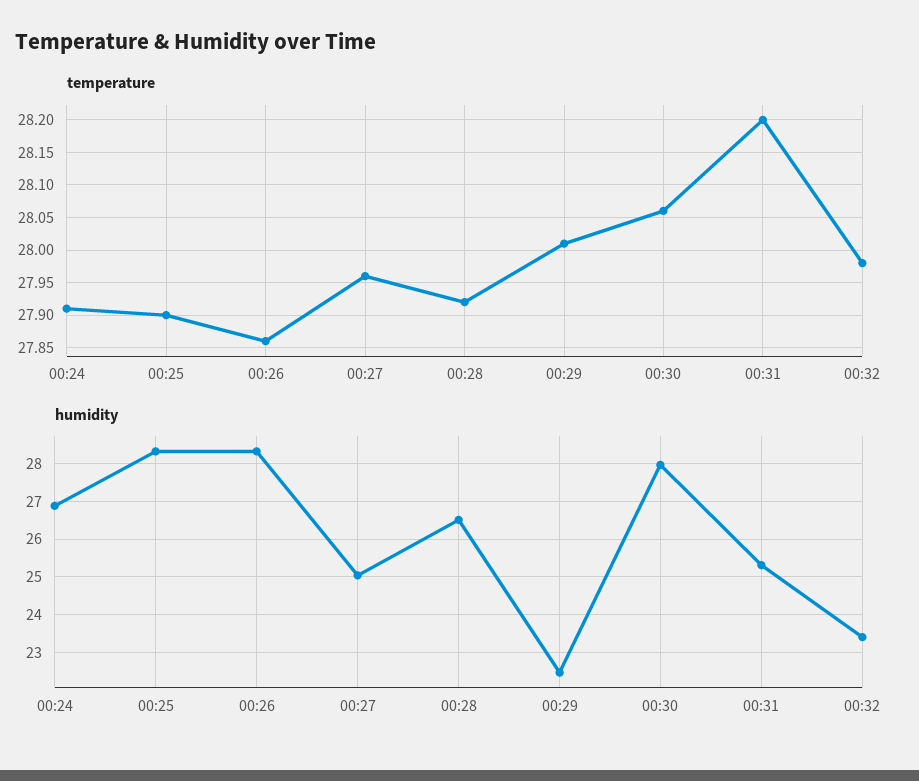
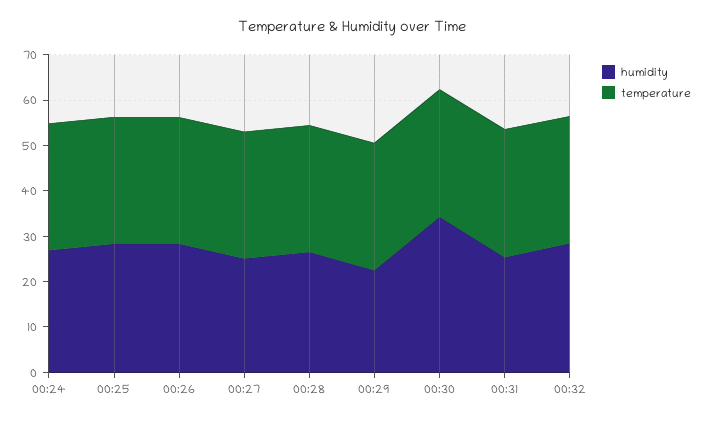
  {
    "temperature": {
      "00:24": 27.91,
      "00:25": 27.9,
      "00:26": 27.86,
      "00:27": 27.96,
      "00:28": 27.92,
      "00:29": 28.01,
      "00:30": 28.06,
      "00:31": 28.2,
      "00:32": 27.98
    },
    "humidity": {
      "00:24": 26.8,
      "00:25": 28.4,
      "00:26": 28.4,
      "00:27": 25,
      "00:28": 26.6,
      "00:29": 22.4,
-     "00:30": 28,
+     "00:30": 34,
      "00:31": 25.4,
-     "00:32": 23.4
+     "00:32": 28
    }
  }

